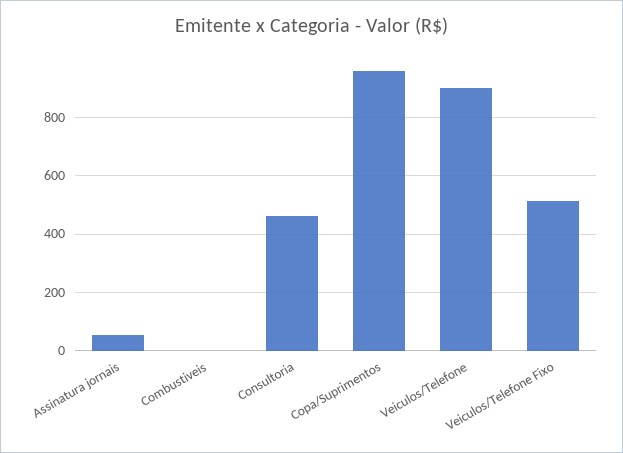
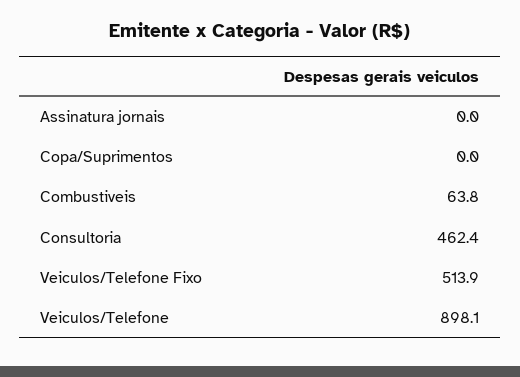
  {
-   "Assinatura jornais": 50,
+   "Assinatura jornais": 0,
-   "Combustiveis": 0,
+   "Combustiveis": 63.8,
    "Consultoria": 462.4,
-   "Copa/Suprimentos": 950,
+   "Copa/Suprimentos": 0,
    "Veiculos/Telefone": 898.1,
    "Veiculos/Telefone Fixo": 513.9
  }

